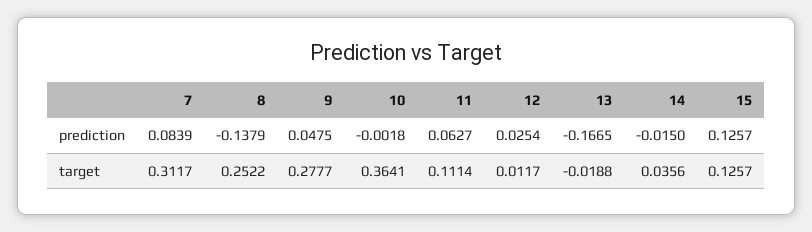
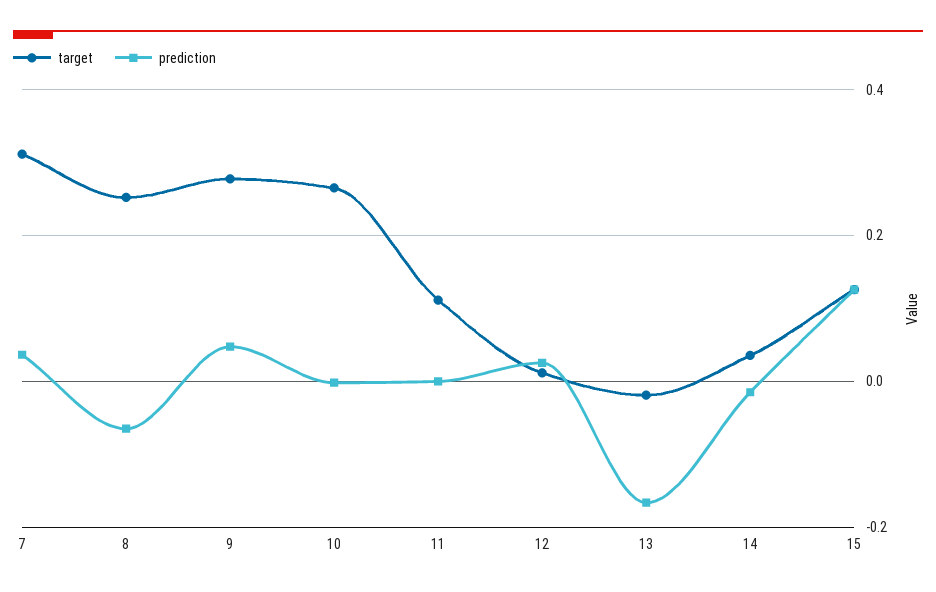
  {
    "prediction": {
-     "7": 0.0839,
+     "7": 0.04,
-     "8": -0.1379,
+     "8": -0.06,
      "9": 0.0475,
      "10": -0.0018,
-     "11": 0.0627,
+     "11": 0,
      "12": 0.0254,
      "13": -0.1665,
      "14": -0.015,
      "15": 0.1257
    },
    "target": {
      "7": 0.3117,
      "8": 0.2522,
      "9": 0.2777,
-     "10": 0.3641,
+     "10": 0.26,
      "11": 0.1114,
      "12": 0.0117,
      "13": -0.0188,
      "14": 0.0356,
      "15": 0.1257
    }
  }

